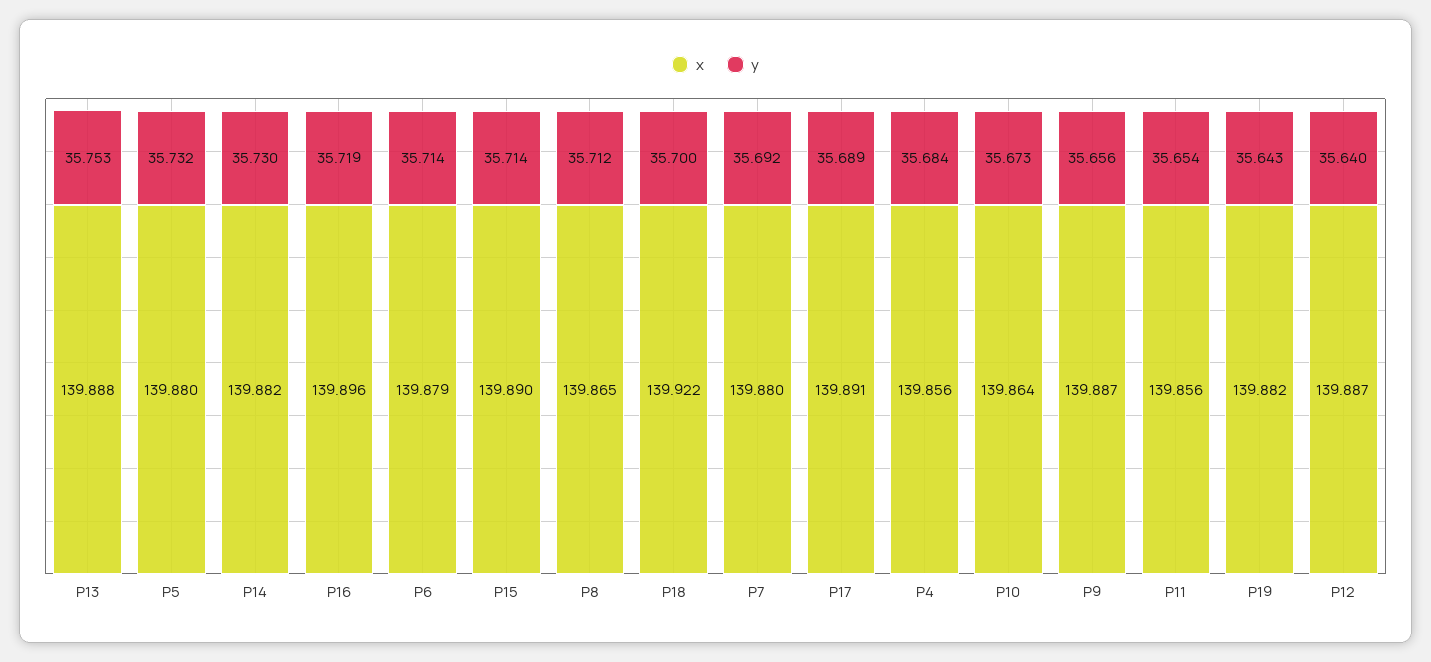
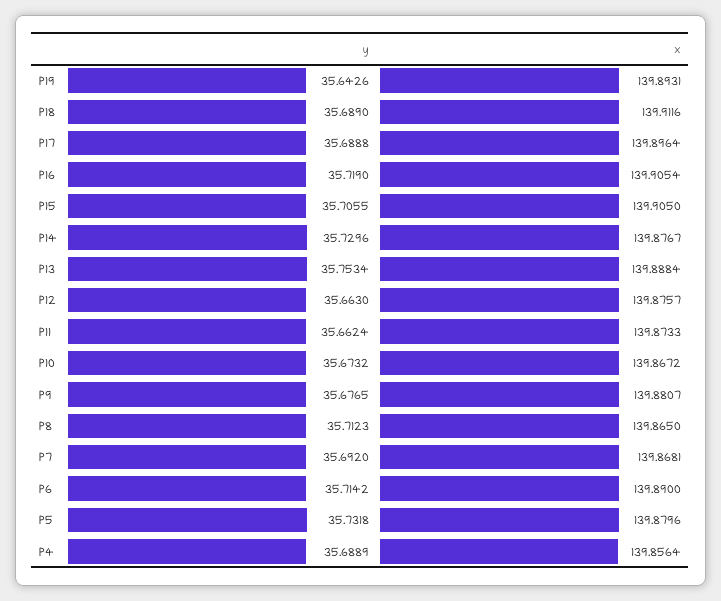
  {
    "x": {
      "P13": 139.8884,
      "P5": 139.8796,
-     "P14": 139.882,
+     "P14": 139.8767,
-     "P16": 139.896,
+     "P16": 139.9054,
-     "P6": 139.879,
+     "P6": 139.89,
-     "P15": 139.89,
+     "P15": 139.905,
      "P8": 139.865,
-     "P18": 139.922,
+     "P18": 139.9116,
-     "P7": 139.88,
+     "P7": 139.8681,
-     "P17": 139.891,
+     "P17": 139.8964,
      "P4": 139.8564,
-     "P10": 139.864,
+     "P10": 139.8672,
-     "P9": 139.887,
+     "P9": 139.8807,
-     "P11": 139.856,
+     "P11": 139.8733,
-     "P19": 139.882,
+     "P19": 139.8931,
-     "P12": 139.887
+     "P12": 139.8757
    },
    "y": {
      "P13": 35.7534,
      "P5": 35.7318,
      "P14": 35.7296,
      "P16": 35.719,
      "P6": 35.7142,
-     "P15": 35.714,
+     "P15": 35.7055,
      "P8": 35.7123,
-     "P18": 35.7,
+     "P18": 35.689,
      "P7": 35.692,
      "P17": 35.6888,
-     "P4": 35.684,
+     "P4": 35.6889,
      "P10": 35.6732,
-     "P9": 35.656,
+     "P9": 35.6765,
-     "P11": 35.654,
+     "P11": 35.6624,
      "P19": 35.6426,
-     "P12": 35.64
+     "P12": 35.663
    }
  }

